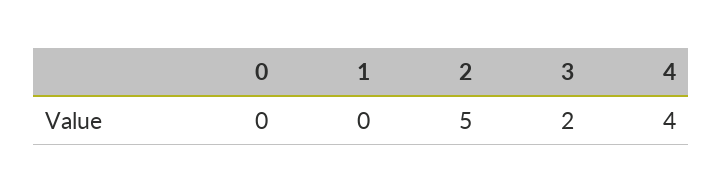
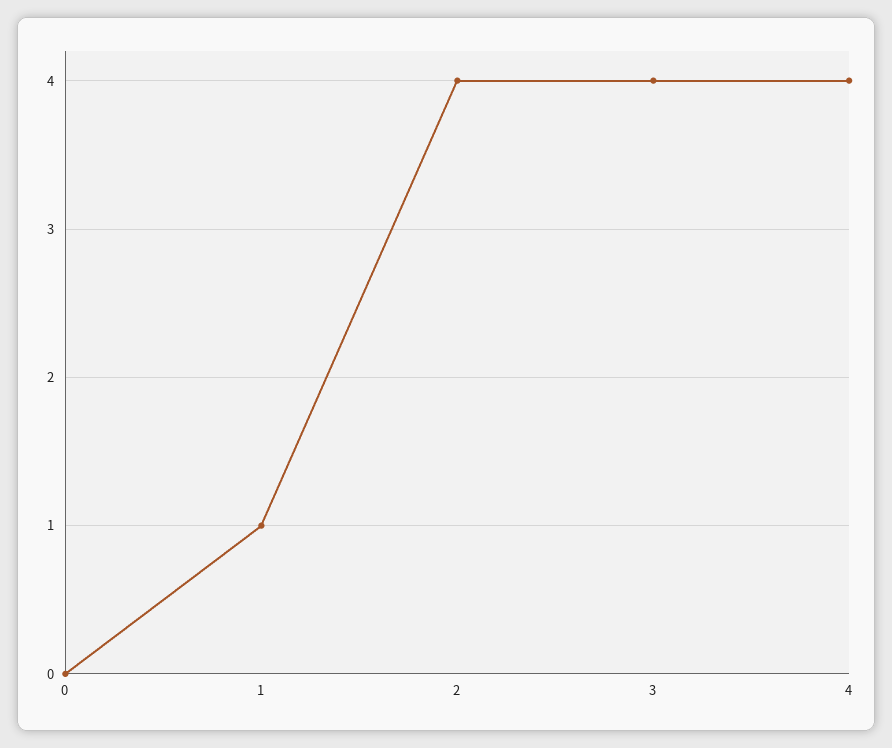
  {
    "0": 0,
-   "1": 0,
+   "1": 1,
-   "2": 5,
+   "2": 4,
-   "3": 2,
+   "3": 4,
    "4": 4
  }

